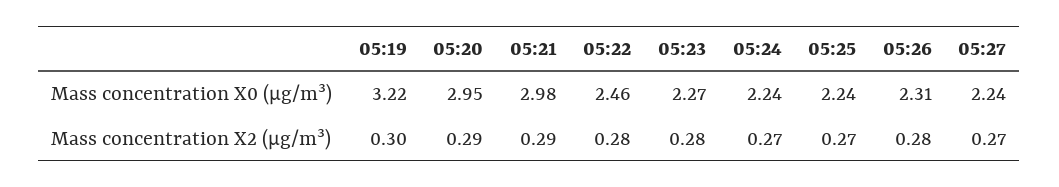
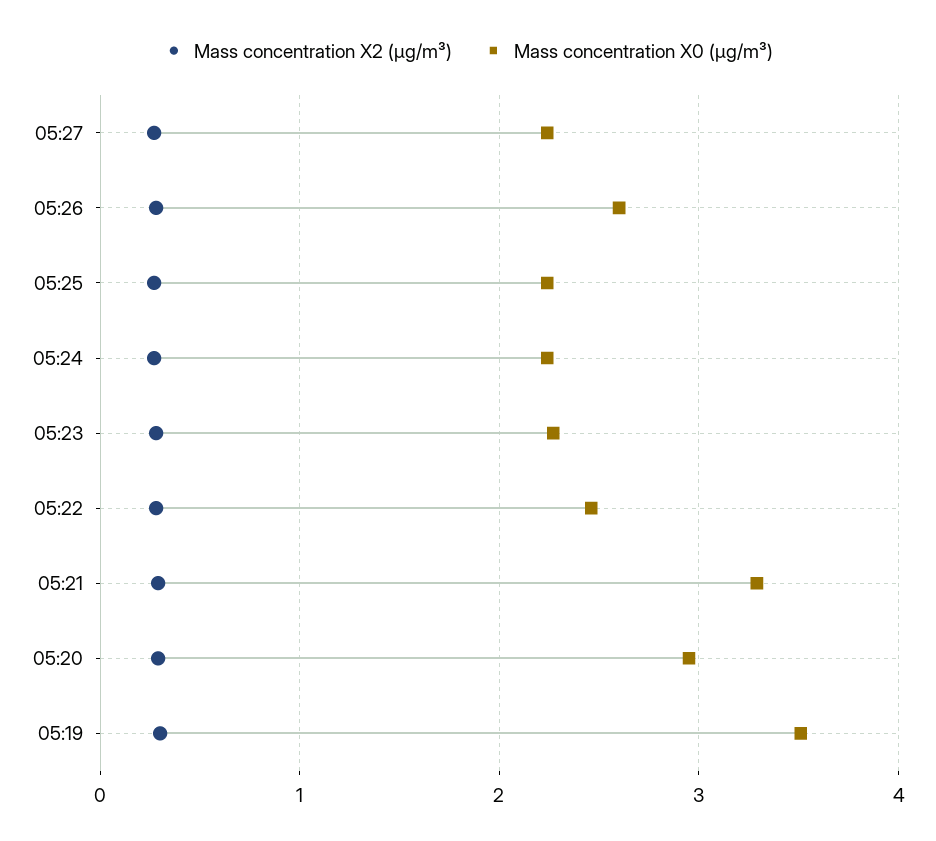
  {
    "Mass concentration X0 (μg/m³)": {
-     "05:19": 3.22,
+     "05:19": 3.5,
      "05:20": 2.95,
-     "05:21": 2.98,
+     "05:21": 3.3,
      "05:22": 2.46,
      "05:23": 2.27,
      "05:24": 2.24,
      "05:25": 2.24,
-     "05:26": 2.31,
+     "05:26": 2.6,
      "05:27": 2.24
    },
    "Mass concentration X2 (μg/m³)": {
      "05:19": 0.3,
      "05:20": 0.29,
      "05:21": 0.29,
      "05:22": 0.28,
      "05:23": 0.28,
      "05:24": 0.27,
      "05:25": 0.27,
      "05:26": 0.28,
      "05:27": 0.27
    }
  }

